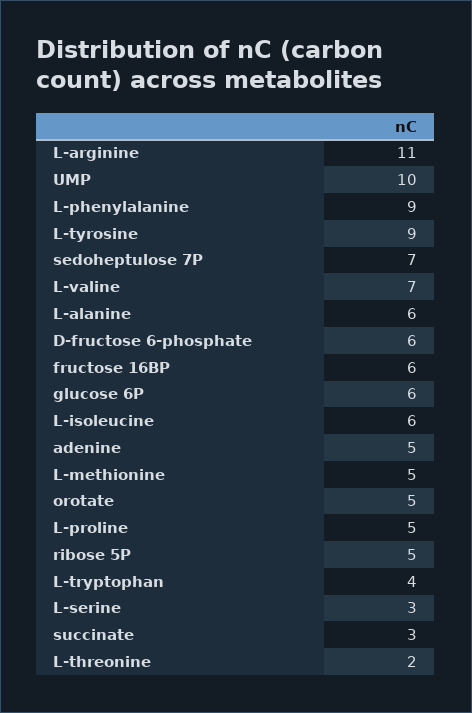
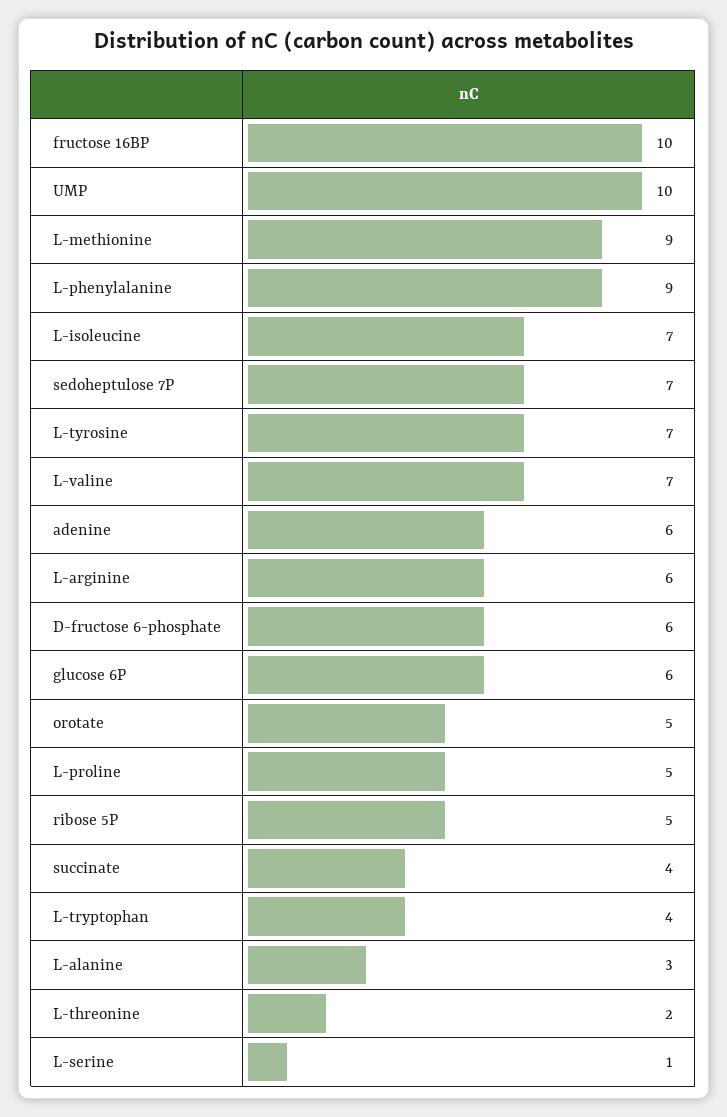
  {
-   "L-arginine": 11,
+   "L-arginine": 6,
    "UMP": 10,
    "L-phenylalanine": 9,
-   "L-tyrosine": 9,
+   "L-tyrosine": 7,
    "sedoheptulose 7P": 7,
    "L-valine": 7,
-   "L-alanine": 6,
+   "L-alanine": 3,
    "D-fructose 6-phosphate": 6,
-   "fructose 16BP": 6,
+   "fructose 16BP": 10,
    "glucose 6P": 6,
-   "L-isoleucine": 6,
+   "L-isoleucine": 7,
-   "adenine": 5,
+   "adenine": 6,
-   "L-methionine": 5,
+   "L-methionine": 9,
    "orotate": 5,
    "L-proline": 5,
    "ribose 5P": 5,
    "L-tryptophan": 4,
-   "L-serine": 3,
+   "L-serine": 1,
-   "succinate": 3,
+   "succinate": 4,
    "L-threonine": 2
  }

